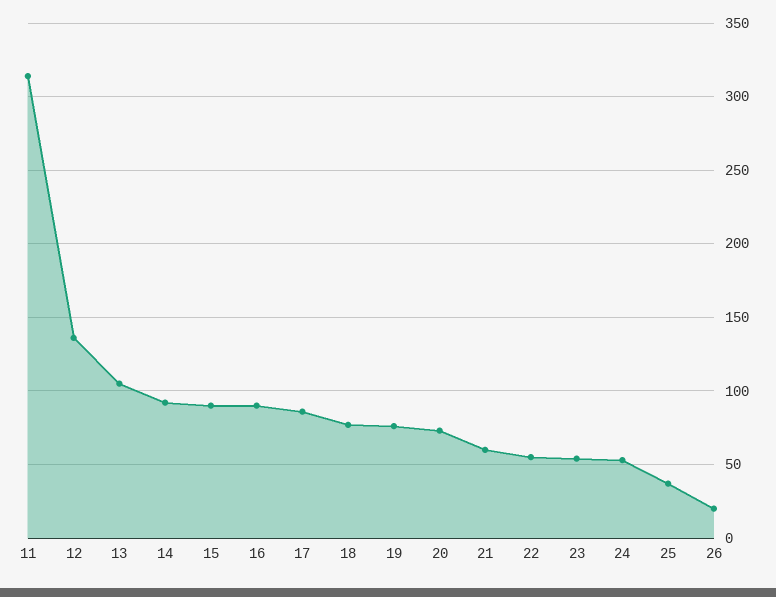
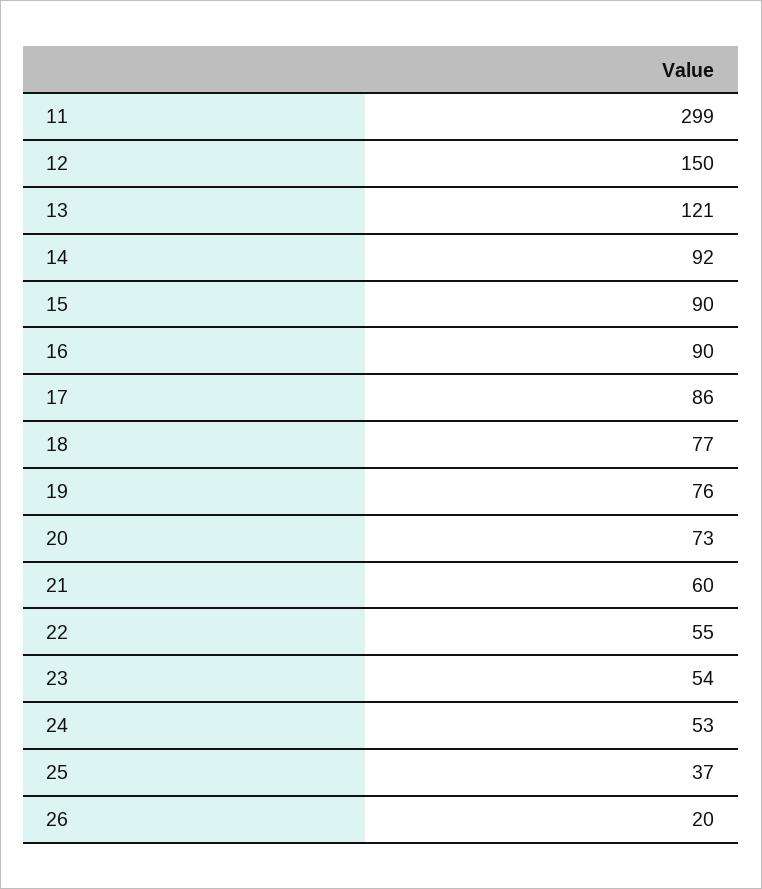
  {
-   "11": 315,
+   "11": 299,
-   "12": 135,
+   "12": 150,
-   "13": 105,
+   "13": 121,
    "14": 92,
    "15": 90,
    "16": 90,
    "17": 86,
    "18": 77,
    "19": 76,
    "20": 73,
    "21": 60,
    "22": 55,
    "23": 54,
    "24": 53,
    "25": 37,
    "26": 20
  }

